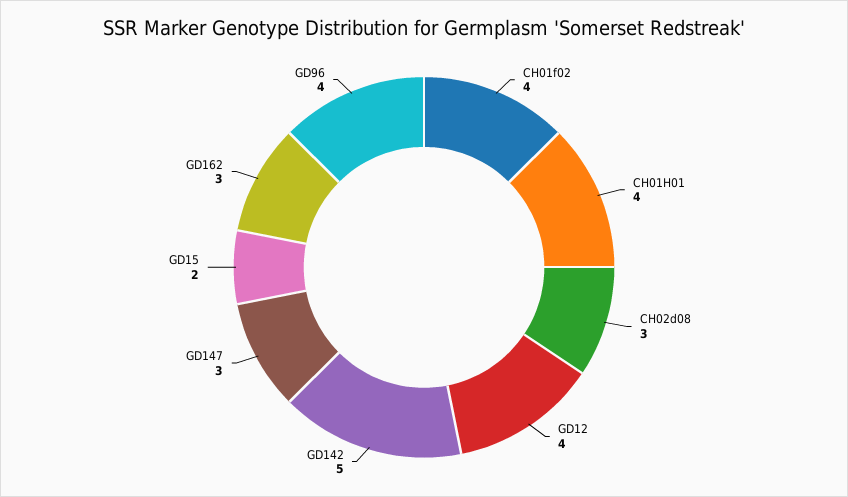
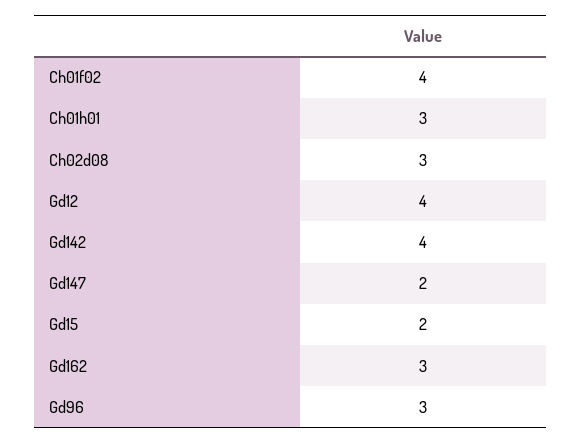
  {
    "CH01f02": 4,
-   "CH01H01": 4,
+   "CH01H01": 3,
    "CH02d08": 3,
    "GD12": 4,
-   "GD142": 5,
+   "GD142": 4,
-   "GD147": 3,
+   "GD147": 2,
    "GD15": 2,
    "GD162": 3,
-   "GD96": 4
+   "GD96": 3
  }

